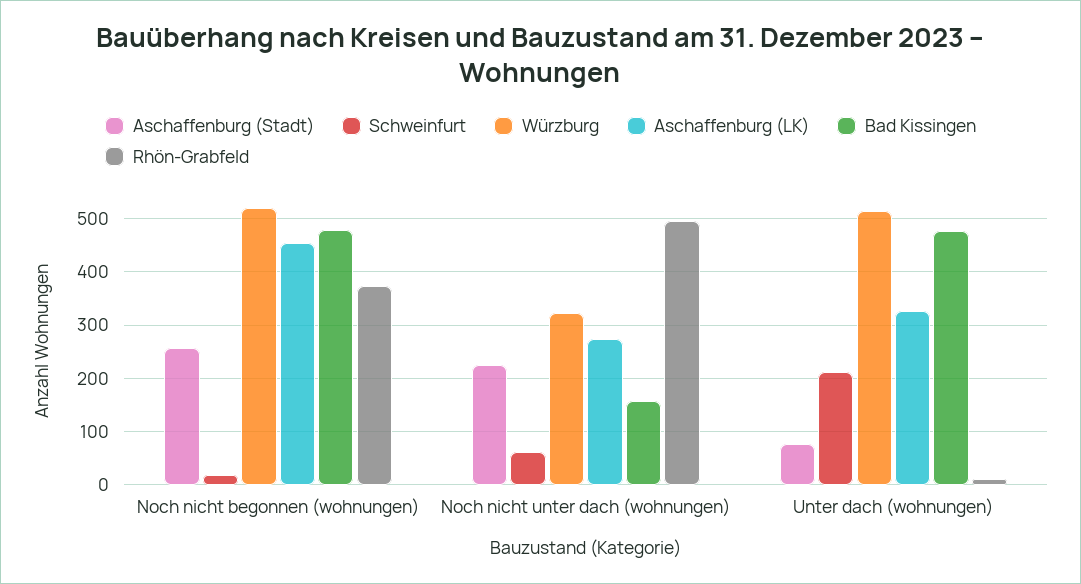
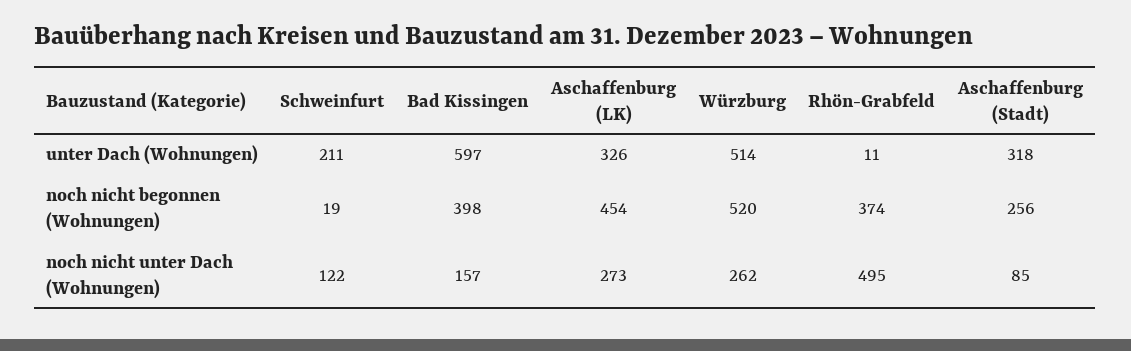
  {
    "Aschaffenburg (Stadt)": {
      "Noch nicht begonnen (wohnungen)": 256,
-     "Noch nicht unter dach (wohnungen)": 220,
+     "Noch nicht unter dach (wohnungen)": 85,
-     "Unter dach (wohnungen)": 80
+     "Unter dach (wohnungen)": 318
    },
    "Schweinfurt": {
      "Noch nicht begonnen (wohnungen)": 19,
-     "Noch nicht unter dach (wohnungen)": 60,
+     "Noch nicht unter dach (wohnungen)": 122,
      "Unter dach (wohnungen)": 211
    },
    "Würzburg": {
      "Noch nicht begonnen (wohnungen)": 520,
-     "Noch nicht unter dach (wohnungen)": 320,
+     "Noch nicht unter dach (wohnungen)": 262,
      "Unter dach (wohnungen)": 514
    },
    "Aschaffenburg (LK)": {
      "Noch nicht begonnen (wohnungen)": 454,
      "Noch nicht unter dach (wohnungen)": 273,
      "Unter dach (wohnungen)": 326
    },
    "Bad Kissingen": {
-     "Noch nicht begonnen (wohnungen)": 480,
+     "Noch nicht begonnen (wohnungen)": 398,
      "Noch nicht unter dach (wohnungen)": 157,
-     "Unter dach (wohnungen)": 480
+     "Unter dach (wohnungen)": 597
    },
    "Rhön-Grabfeld": {
      "Noch nicht begonnen (wohnungen)": 374,
      "Noch nicht unter dach (wohnungen)": 495,
      "Unter dach (wohnungen)": 11
    }
  }

